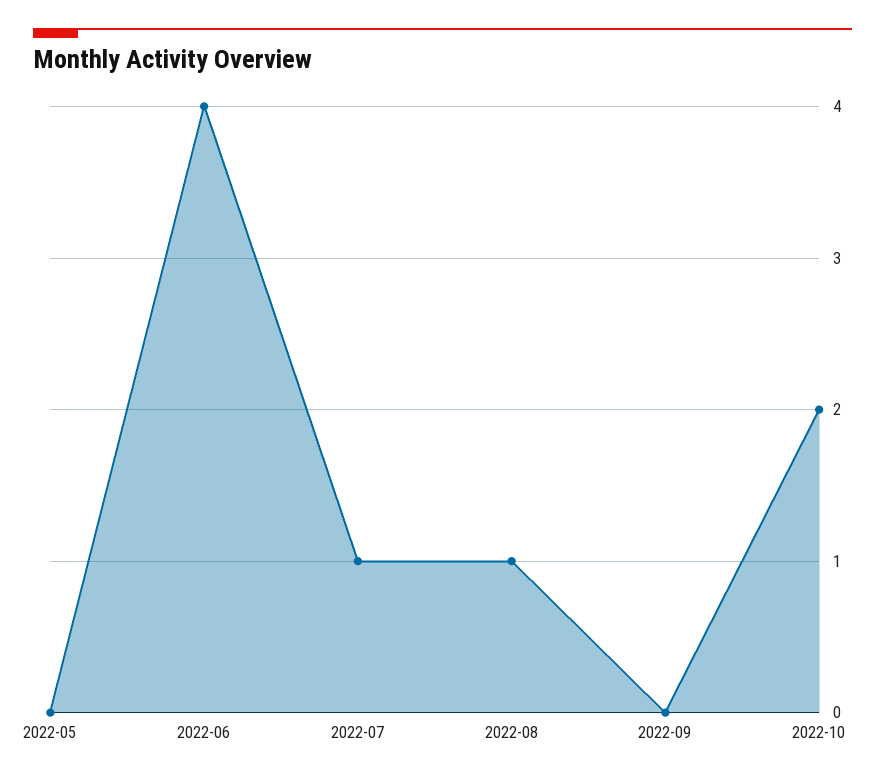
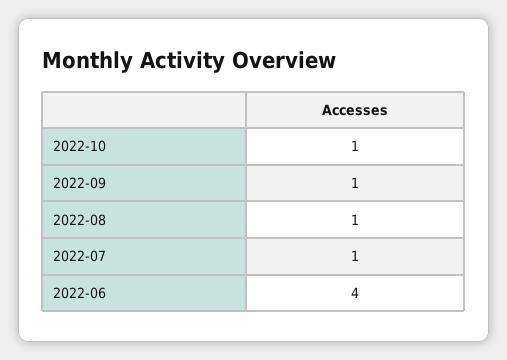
  {
-   "2022-05": 0,
    "2022-06": 4,
    "2022-07": 1,
    "2022-08": 1,
-   "2022-09": 0,
+   "2022-09": 1,
-   "2022-10": 2
+   "2022-10": 1
  }

